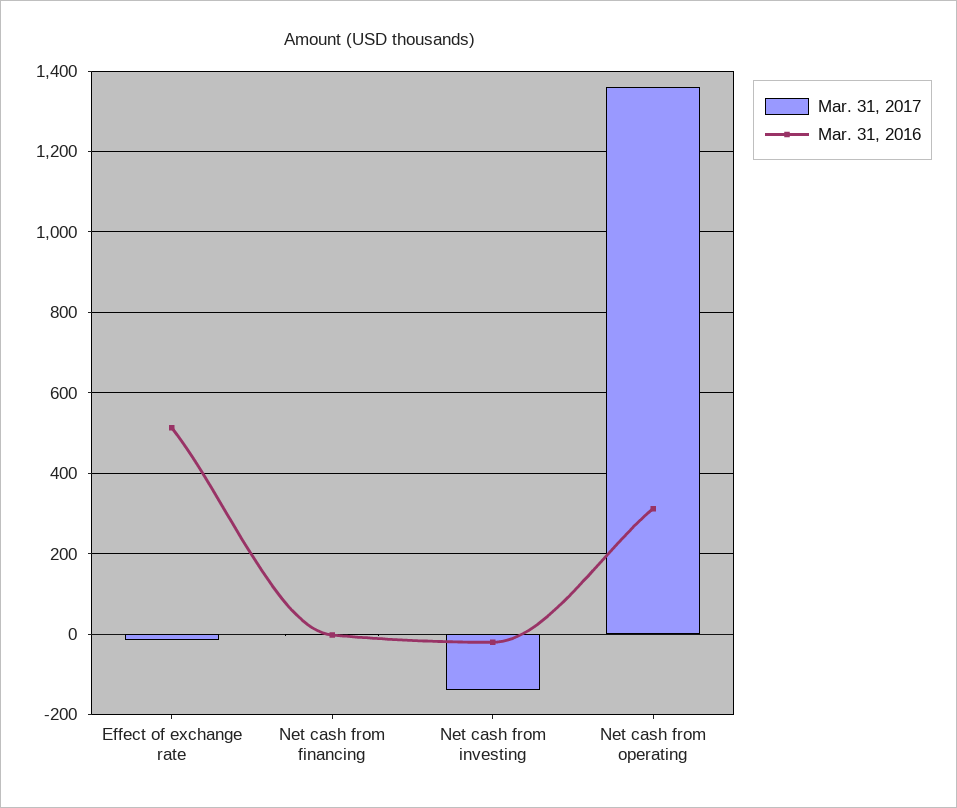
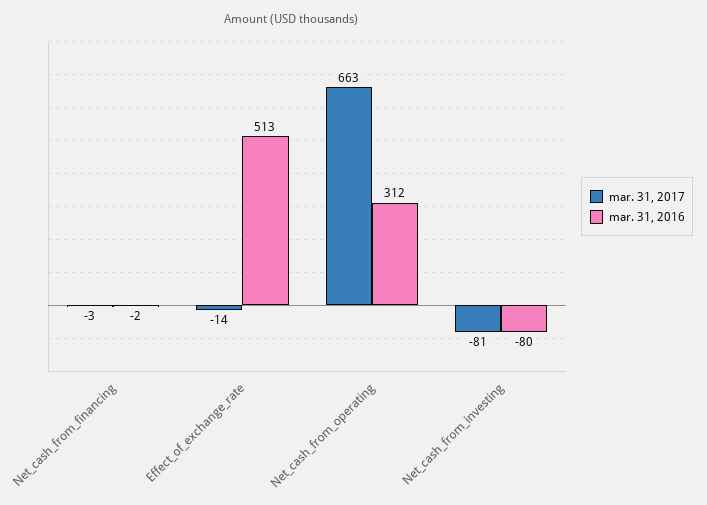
  {
    "Mar. 31, 2017": {
      "Effect of exchange rate": -14,
      "Net cash from financing": -3,
-     "Net cash from investing": -140,
+     "Net cash from investing": -81,
-     "Net cash from operating": 1360
+     "Net cash from operating": 663
    },
    "Mar. 31, 2016": {
      "Effect of exchange rate": 513,
      "Net cash from financing": -2,
-     "Net cash from investing": -20,
+     "Net cash from investing": -80,
      "Net cash from operating": 312
    }
  }

